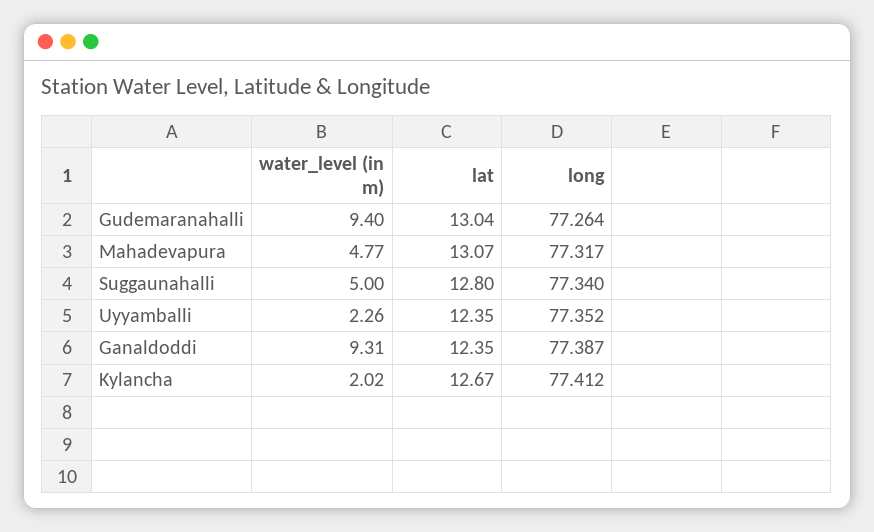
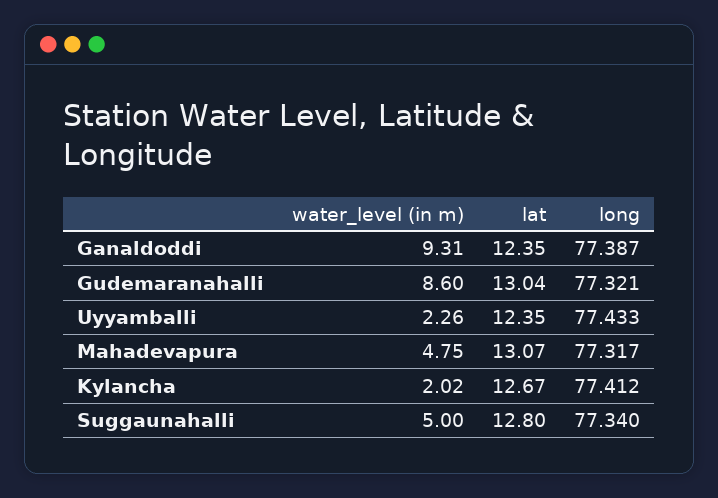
  {
    "water_level (in m)": {
-     "Gudemaranahalli": 9.4,
+     "Gudemaranahalli": 8.6,
-     "Mahadevapura": 4.77,
+     "Mahadevapura": 4.75,
      "Suggaunahalli": 5,
      "Uyyamballi": 2.26,
      "Ganaldoddi": 9.31,
      "Kylancha": 2.02
    },
    "lat": {
      "Gudemaranahalli": 13.04,
      "Mahadevapura": 13.07,
      "Suggaunahalli": 12.8,
      "Uyyamballi": 12.35,
      "Ganaldoddi": 12.35,
      "Kylancha": 12.67
    },
    "long": {
-     "Gudemaranahalli": 77.264,
+     "Gudemaranahalli": 77.321,
      "Mahadevapura": 77.317,
      "Suggaunahalli": 77.34,
-     "Uyyamballi": 77.352,
+     "Uyyamballi": 77.433,
      "Ganaldoddi": 77.387,
      "Kylancha": 77.412
    }
  }

